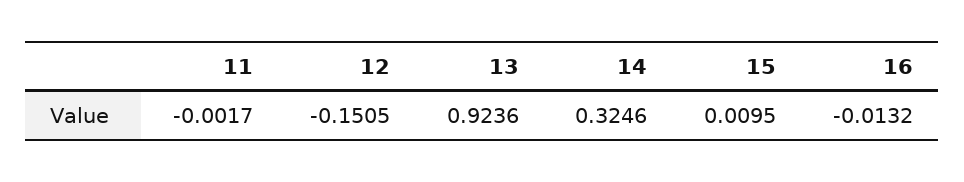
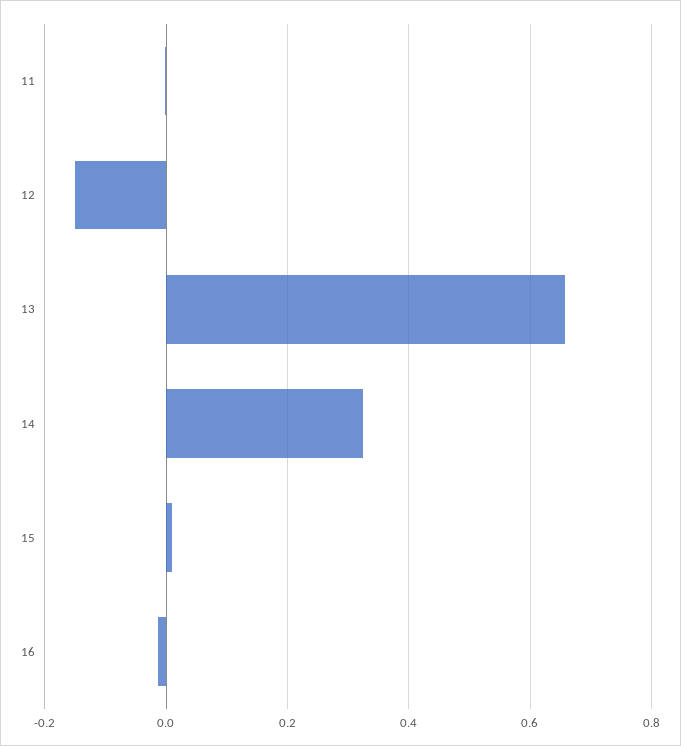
  {
    "11": -0.0017,
    "12": -0.1505,
-   "13": 0.9236,
+   "13": 0.66,
    "14": 0.3246,
    "15": 0.0095,
    "16": -0.0132
  }

